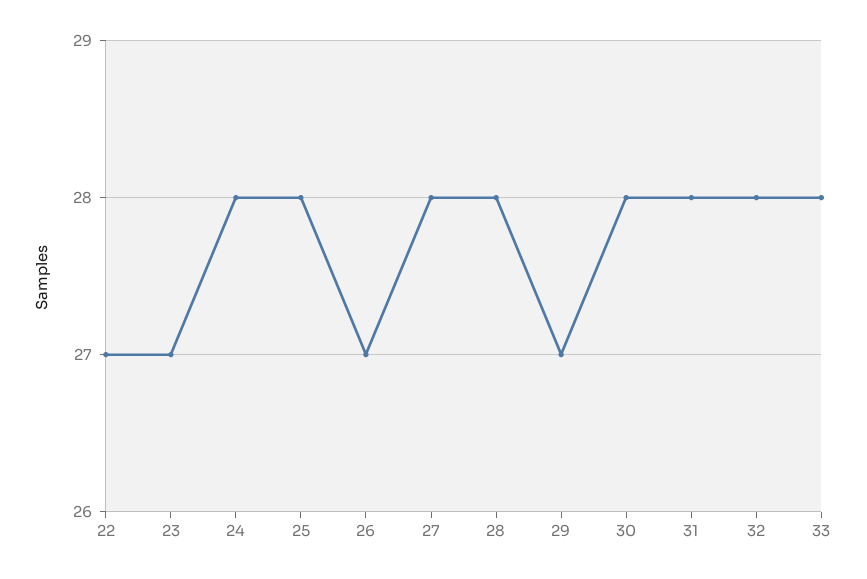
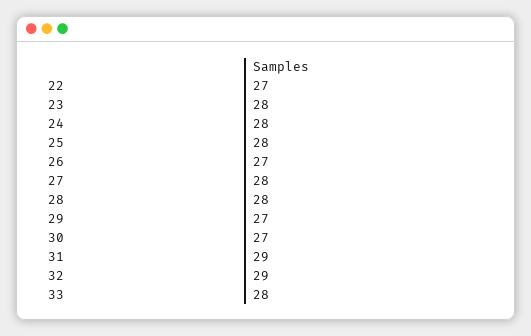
  {
    "22": 27,
-   "23": 27,
+   "23": 28,
    "24": 28,
    "25": 28,
    "26": 27,
    "27": 28,
    "28": 28,
    "29": 27,
-   "30": 28,
+   "30": 27,
-   "31": 28,
+   "31": 29,
-   "32": 28,
+   "32": 29,
    "33": 28
  }

